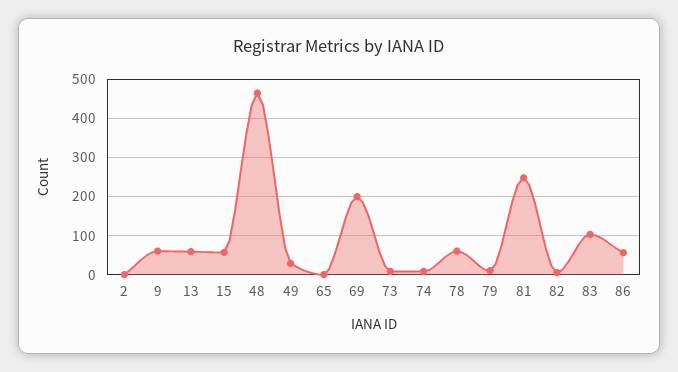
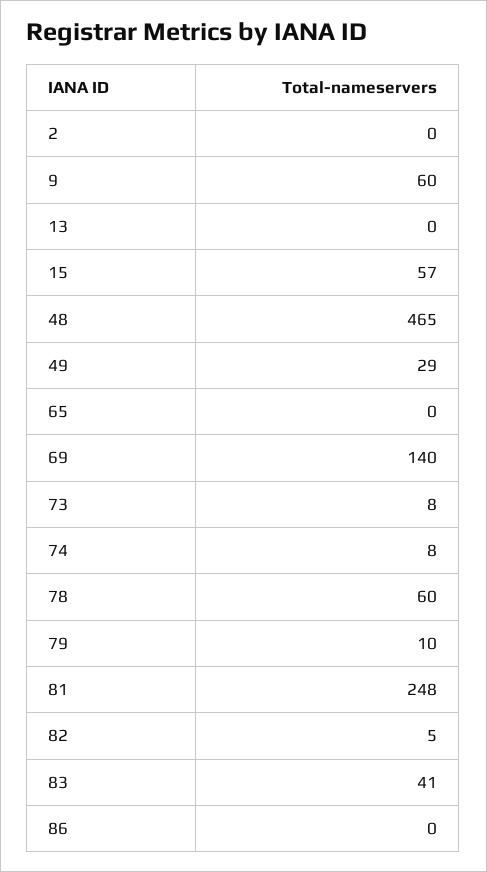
  {
    "2": 0,
    "9": 60,
-   "13": 60,
+   "13": 0,
    "15": 57,
    "48": 465,
    "49": 29,
    "65": 0,
-   "69": 200,
+   "69": 140,
    "73": 8,
    "74": 8,
    "78": 60,
    "79": 10,
    "81": 248,
    "82": 5,
-   "83": 100,
+   "83": 41,
-   "86": 60
+   "86": 0
  }

